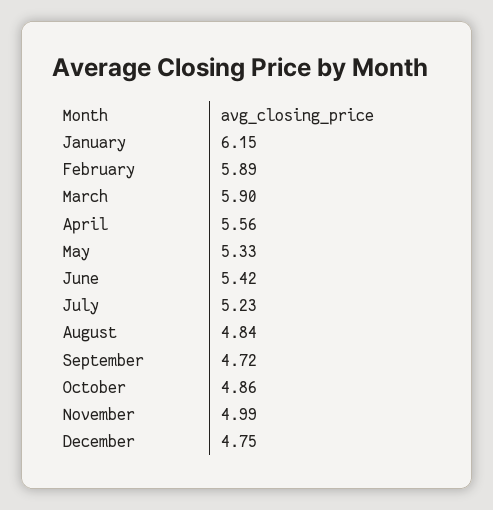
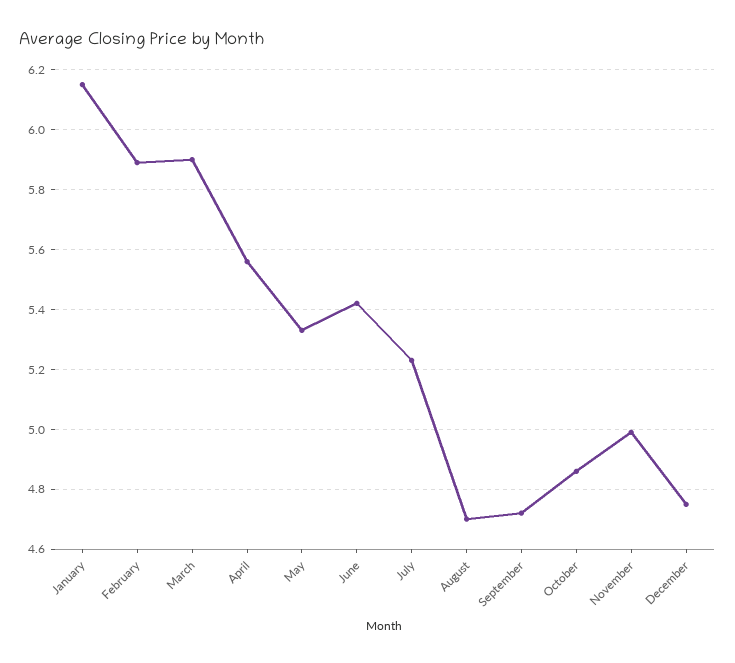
  {
    "January": 6.15,
    "February": 5.89,
    "March": 5.9,
    "April": 5.56,
    "May": 5.33,
    "June": 5.42,
    "July": 5.23,
-   "August": 4.84,
+   "August": 4.7,
    "September": 4.72,
    "October": 4.86,
    "November": 4.99,
    "December": 4.75
  }

